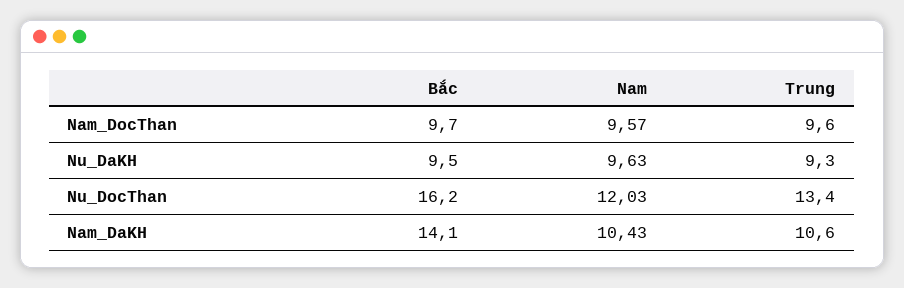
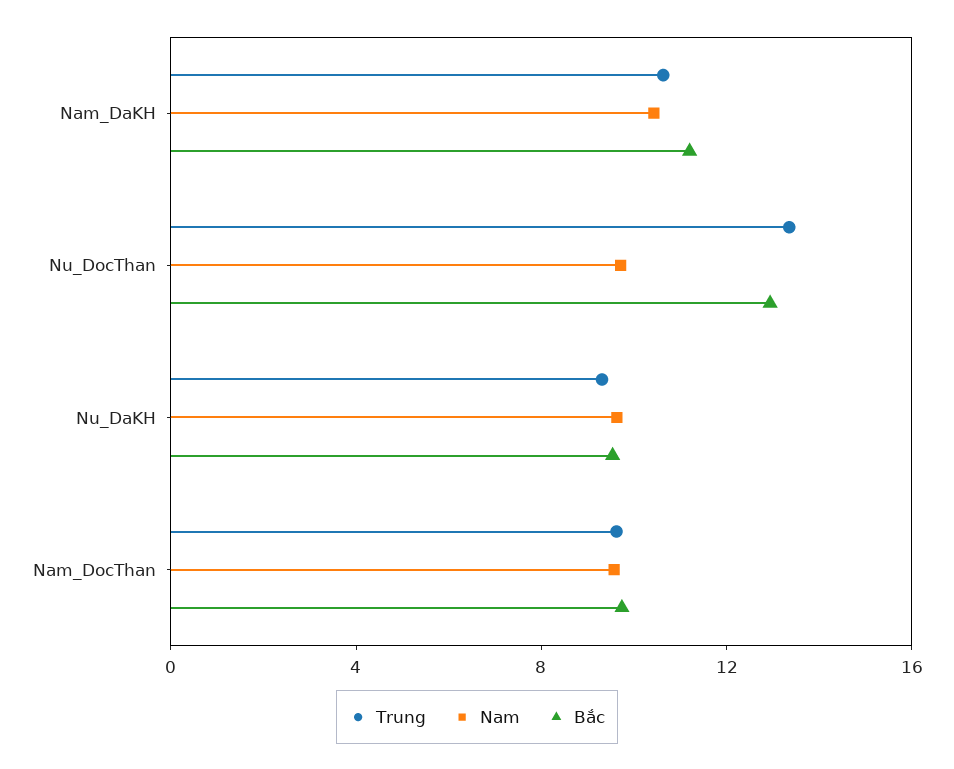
  {
    "Bắc": {
      "Nam_DocThan": 9.7,
      "Nu_DaKH": 9.5,
-     "Nu_DocThan": 16.2,
+     "Nu_DocThan": 13,
-     "Nam_DaKH": 14.1
+     "Nam_DaKH": 11
    },
    "Nam": {
      "Nam_DocThan": 9.57,
      "Nu_DaKH": 9.63,
-     "Nu_DocThan": 12.03,
+     "Nu_DocThan": 10,
      "Nam_DaKH": 10.43
    },
    "Trung": {
      "Nam_DocThan": 9.6,
      "Nu_DaKH": 9.3,
      "Nu_DocThan": 13.4,
      "Nam_DaKH": 10.6
    }
  }

